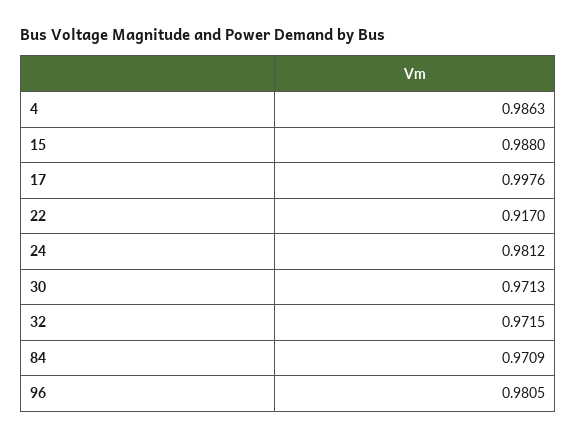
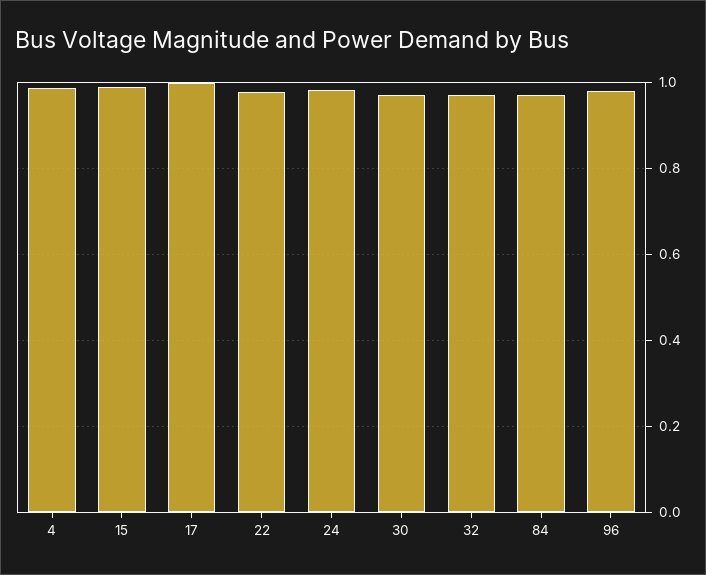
  {
    "4": 0.9863,
    "15": 0.988,
    "17": 0.9976,
-   "22": 0.917,
+   "22": 0.98,
    "24": 0.9812,
    "30": 0.9713,
    "32": 0.9715,
    "84": 0.9709,
    "96": 0.9805
  }

